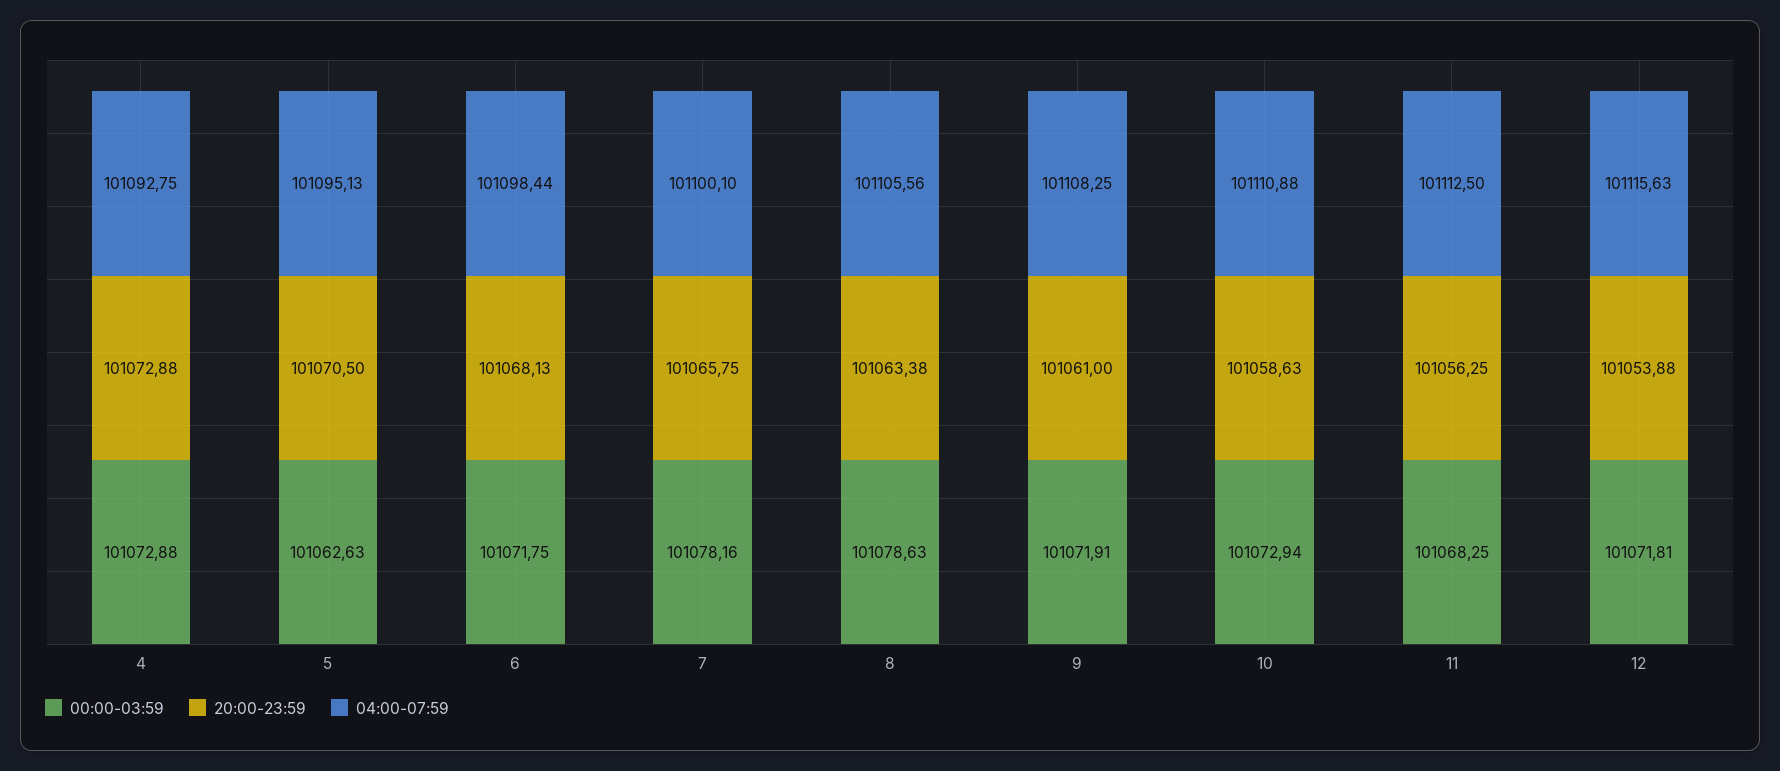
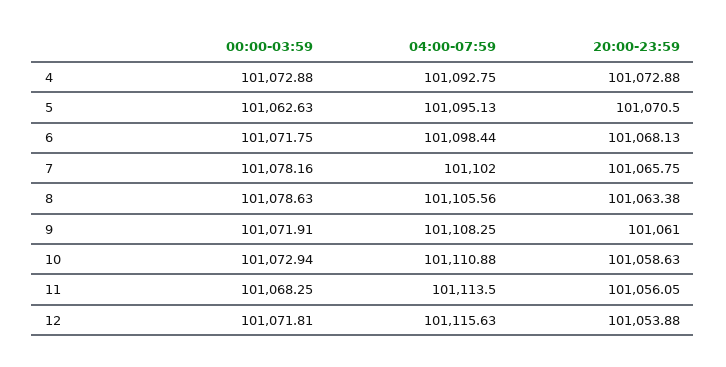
  {
    "00:00-03:59": {
      "4": 101072.88,
      "5": 101062.63,
      "6": 101071.75,
      "7": 101078.16,
      "8": 101078.63,
      "9": 101071.91,
      "10": 101072.94,
      "11": 101068.25,
      "12": 101071.81
    },
    "20:00-23:59": {
      "4": 101072.88,
      "5": 101070.5,
      "6": 101068.13,
      "7": 101065.75,
      "8": 101063.38,
      "9": 101061,
      "10": 101058.63,
-     "11": 101056.25,
+     "11": 101056.05,
      "12": 101053.88
    },
    "04:00-07:59": {
      "4": 101092.75,
      "5": 101095.13,
      "6": 101098.44,
-     "7": 101100.1,
+     "7": 101102,
      "8": 101105.56,
      "9": 101108.25,
      "10": 101110.88,
-     "11": 101112.5,
+     "11": 101113.5,
      "12": 101115.63
    }
  }

